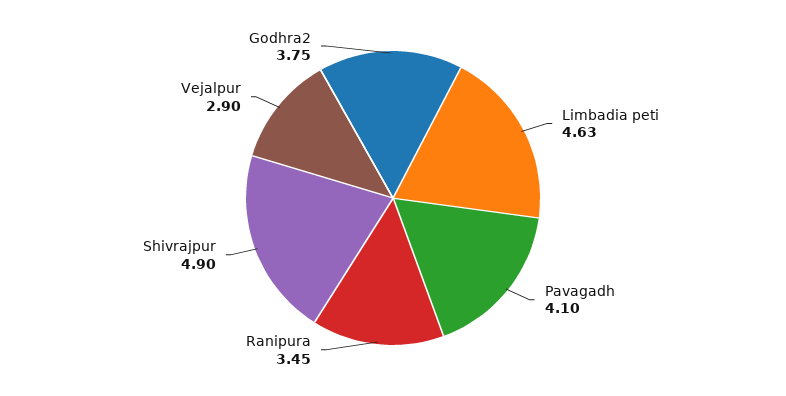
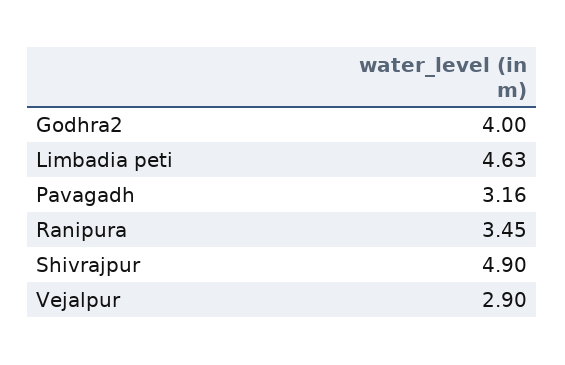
  {
    "Limbadia peti": 4.63,
-   "Pavagadh": 4.1,
+   "Pavagadh": 3.16,
    "Ranipura": 3.45,
    "Shivrajpur": 4.9,
    "Vejalpur": 2.9,
-   "Godhra2": 3.75
+   "Godhra2": 4
  }

